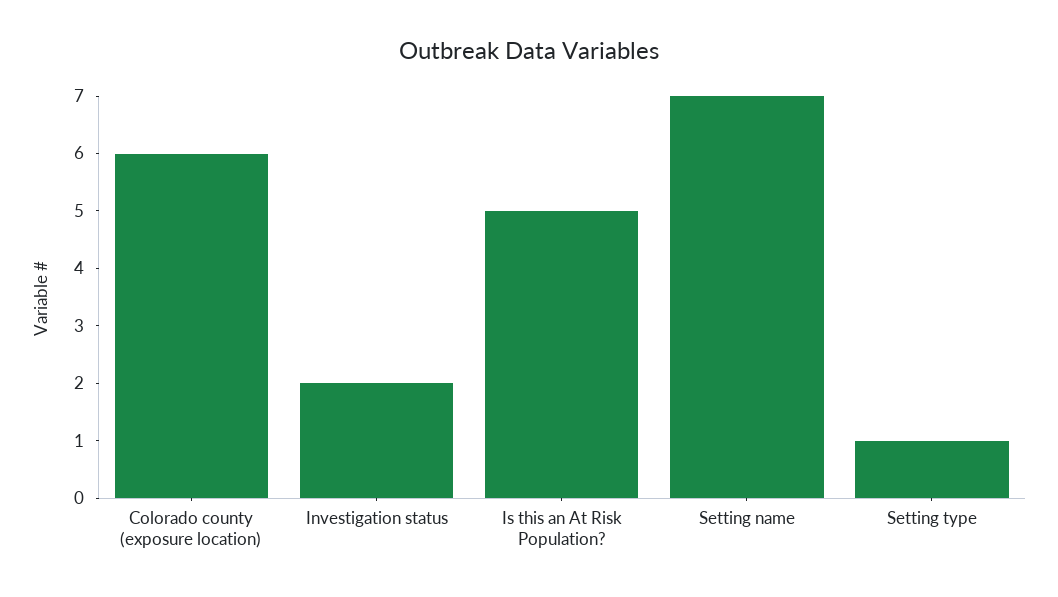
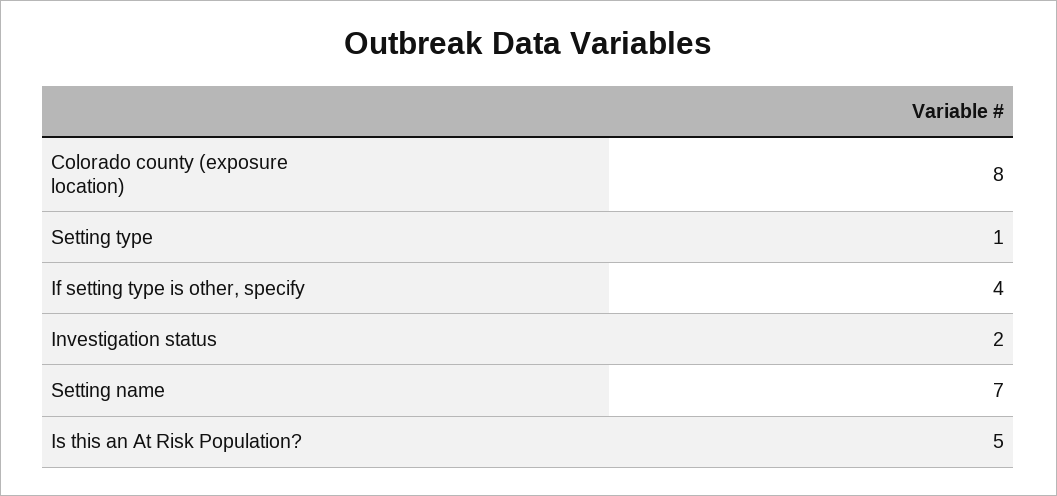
  {
-   "Colorado county (exposure location)": 6,
+   "Colorado county (exposure location)": 8,
    "Investigation status": 2,
    "Is this an At Risk Population?": 5,
    "Setting name": 7,
-   "Setting type": 1
+   "Setting type": 1,
+   "If setting type is other, specify": 4
  }

